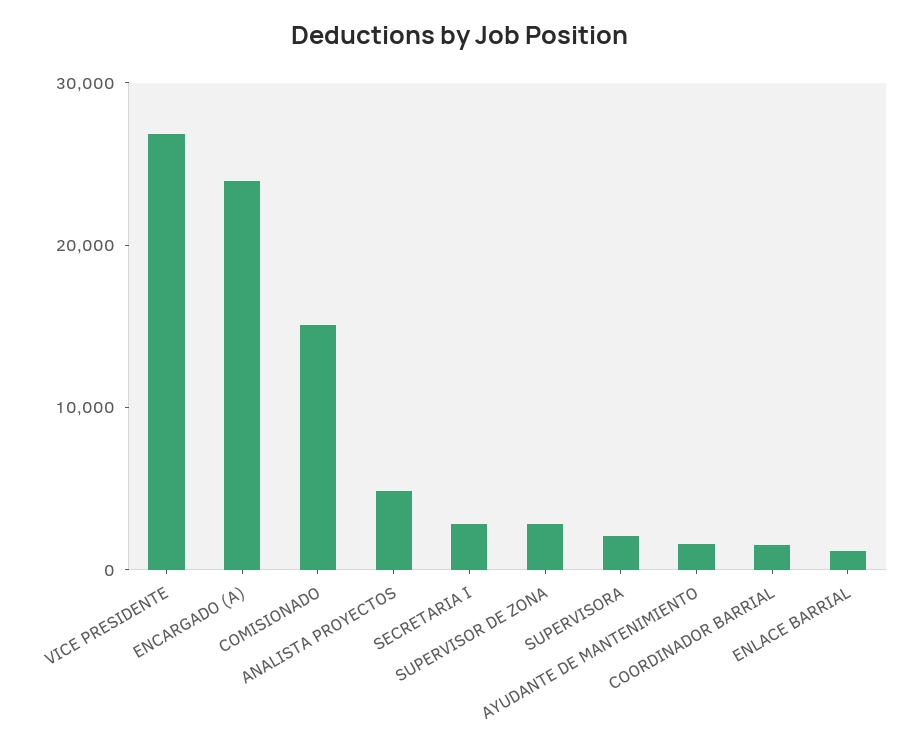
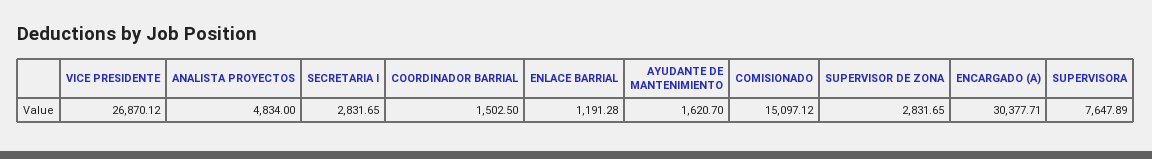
  {
    "VICE PRESIDENTE": 26870.12,
-   "ENCARGADO (A)": 24000,
+   "ENCARGADO (A)": 30377.71,
    "COMISIONADO": 15097.12,
    "ANALISTA PROYECTOS": 4834,
    "SECRETARIA I": 2831.65,
    "SUPERVISOR DE ZONA": 2831.65,
-   "SUPERVISORA": 2000,
+   "SUPERVISORA": 7647.89,
    "AYUDANTE DE MANTENIMIENTO": 1620.7,
    "COORDINADOR BARRIAL": 1502.5,
    "ENLACE BARRIAL": 1191.28
  }

